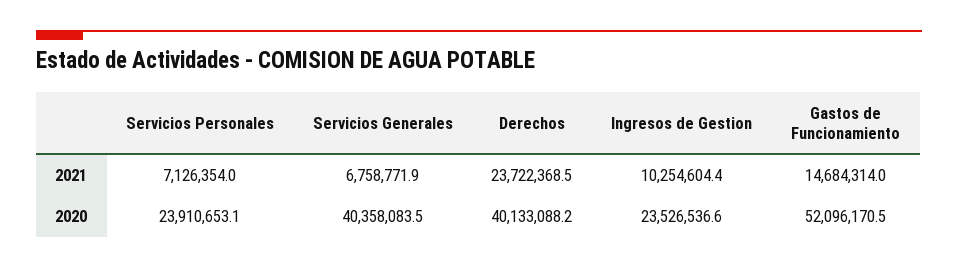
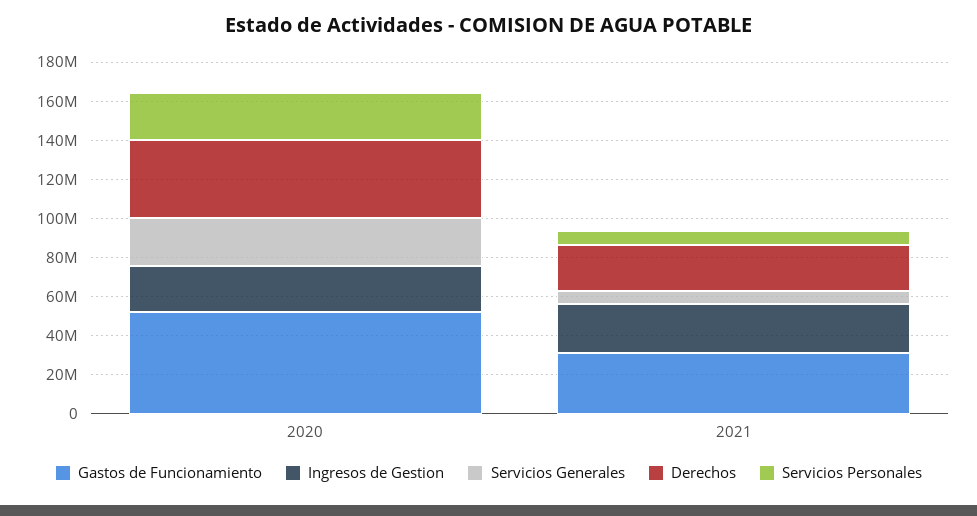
  {
    "Servicios Personales": {
      "2021": 7126354,
      "2020": 23910653.1
    },
    "Servicios Generales": {
      "2021": 6758771.9,
-     "2020": 40358083.5
+     "2020": 25000000
    },
    "Derechos": {
      "2021": 23722368.5,
      "2020": 40133088.2
    },
    "Ingresos de Gestion": {
-     "2021": 10254604.4,
+     "2021": 25000000,
      "2020": 23526536.6
    },
    "Gastos de Funcionamiento": {
-     "2021": 14684314,
+     "2021": 30000000,
      "2020": 52096170.5
    }
  }

